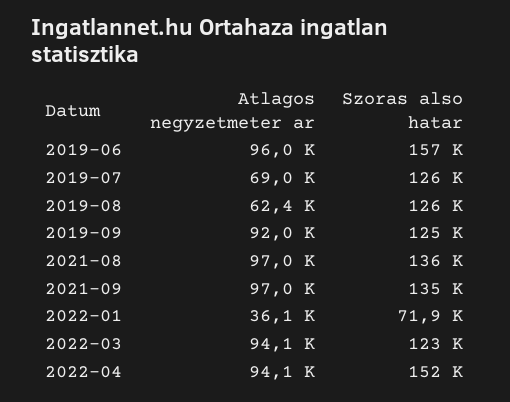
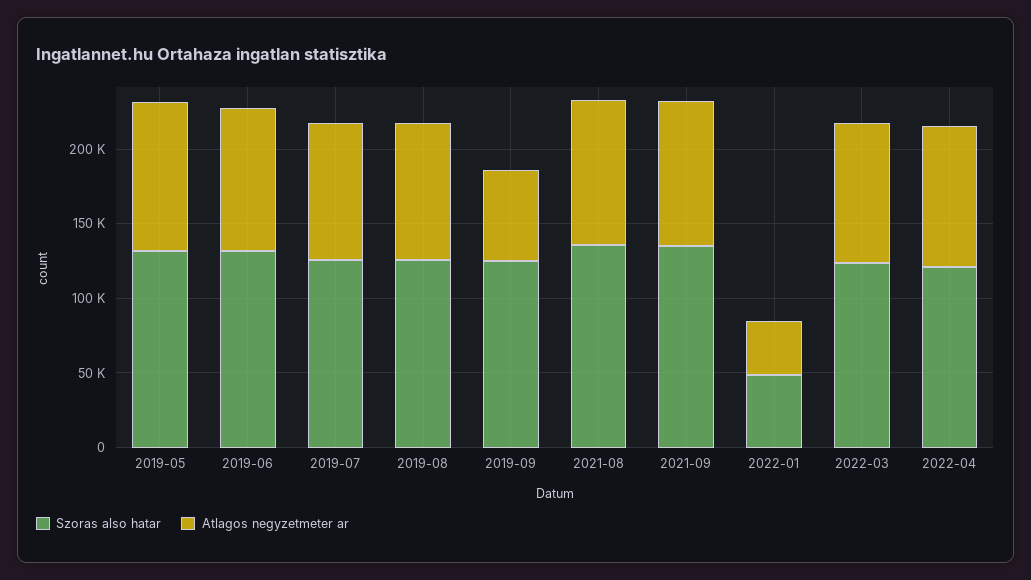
  {
    "Atlagos negyzetmeter ar": {
      "2019-06": 96000,
-     "2019-07": 69000,
+     "2019-07": 90000,
-     "2019-08": 62400,
+     "2019-08": 90000,
-     "2019-09": 92000,
+     "2019-09": 60000,
      "2021-08": 97000,
      "2021-09": 97000,
      "2022-01": 36100,
      "2022-03": 94100,
-     "2022-04": 94100
+     "2022-04": 94100,
+     "2019-05": 100000
    },
    "Szoras also hatar": {
-     "2019-06": 157000,
+     "2019-06": 130000,
      "2019-07": 126000,
      "2019-08": 126000,
      "2019-09": 125000,
      "2021-08": 136000,
      "2021-09": 135000,
-     "2022-01": 71900,
+     "2022-01": 50000,
      "2022-03": 123000,
-     "2022-04": 152000
+     "2022-04": 120000,
+     "2019-05": 130000
    }
  }

